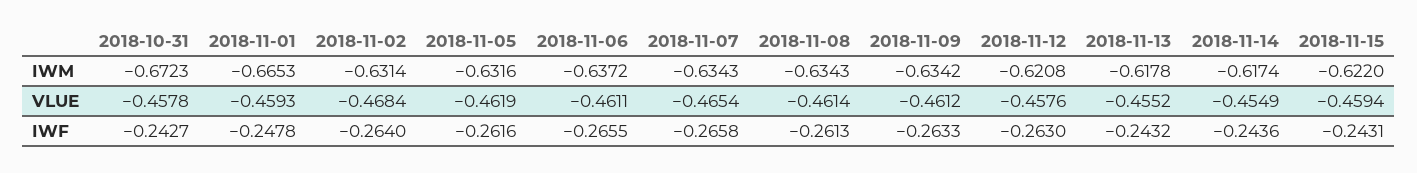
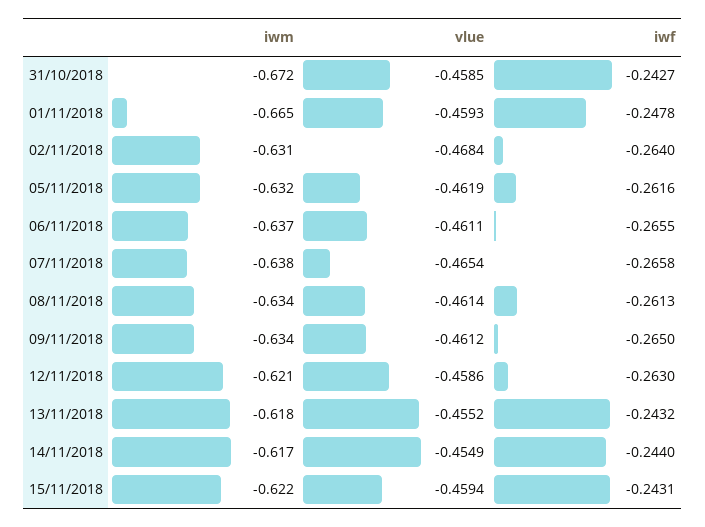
  {
    "2018-10-31": {
      "IWM": -0.6723,
-     "VLUE": -0.4578,
+     "VLUE": -0.4585,
      "IWF": -0.2427
    },
    "2018-11-01": {
      "IWM": -0.6653,
      "VLUE": -0.4593,
      "IWF": -0.2478
    },
    "2018-11-02": {
      "IWM": -0.6314,
      "VLUE": -0.4684,
      "IWF": -0.264
    },
    "2018-11-05": {
      "IWM": -0.6316,
      "VLUE": -0.4619,
      "IWF": -0.2616
    },
    "2018-11-06": {
      "IWM": -0.6372,
      "VLUE": -0.4611,
      "IWF": -0.2655
    },
    "2018-11-07": {
-     "IWM": -0.6343,
+     "IWM": -0.638,
      "VLUE": -0.4654,
      "IWF": -0.2658
    },
    "2018-11-08": {
      "IWM": -0.6343,
      "VLUE": -0.4614,
      "IWF": -0.2613
    },
    "2018-11-09": {
      "IWM": -0.6342,
      "VLUE": -0.4612,
-     "IWF": -0.2633
+     "IWF": -0.265
    },
    "2018-11-12": {
      "IWM": -0.6208,
-     "VLUE": -0.4576,
+     "VLUE": -0.4586,
      "IWF": -0.263
    },
    "2018-11-13": {
      "IWM": -0.6178,
      "VLUE": -0.4552,
      "IWF": -0.2432
    },
    "2018-11-14": {
      "IWM": -0.6174,
      "VLUE": -0.4549,
-     "IWF": -0.2436
+     "IWF": -0.244
    },
    "2018-11-15": {
      "IWM": -0.622,
      "VLUE": -0.4594,
      "IWF": -0.2431
    }
  }

